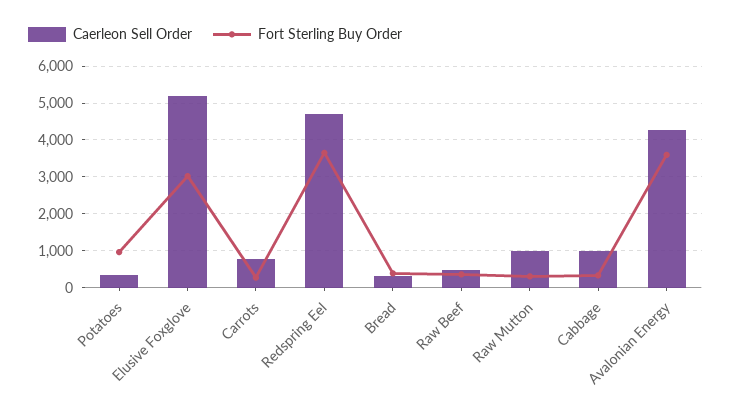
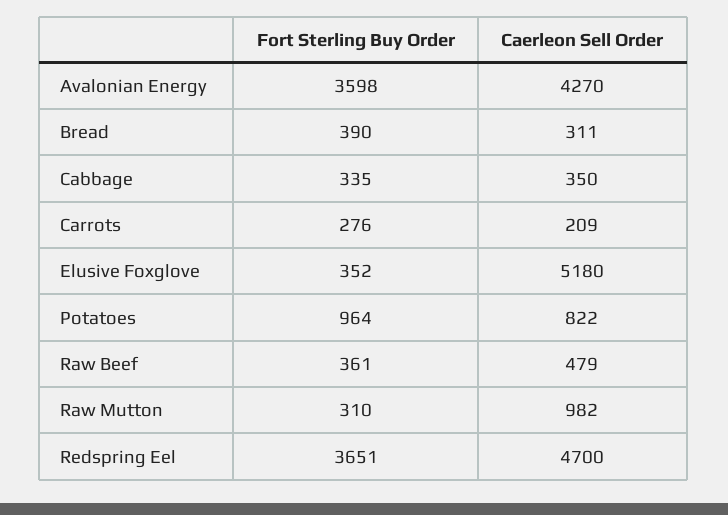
  {
    "Caerleon Sell Order": {
-     "Potatoes": 400,
+     "Potatoes": 822,
      "Elusive Foxglove": 5180,
-     "Carrots": 800,
+     "Carrots": 209,
      "Redspring Eel": 4700,
      "Bread": 311,
      "Raw Beef": 479,
      "Raw Mutton": 982,
-     "Cabbage": 1000,
+     "Cabbage": 350,
      "Avalonian Energy": 4270
    },
    "Fort Sterling Buy Order": {
      "Potatoes": 964,
-     "Elusive Foxglove": 3000,
+     "Elusive Foxglove": 352,
      "Carrots": 276,
      "Redspring Eel": 3651,
      "Bread": 390,
      "Raw Beef": 361,
      "Raw Mutton": 310,
      "Cabbage": 335,
      "Avalonian Energy": 3598
    }
  }

